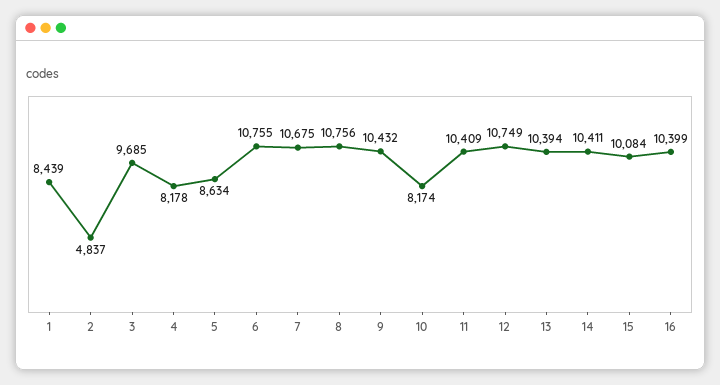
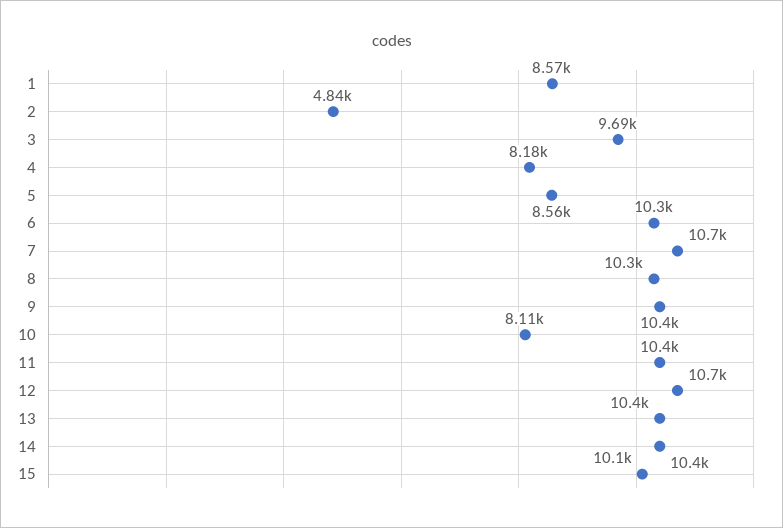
  {
-   "1": 8439,
+   "1": 8570,
    "2": 4837,
    "3": 9685,
    "4": 8178,
-   "5": 8634,
+   "5": 8560,
-   "6": 10755,
+   "6": 10300,
    "7": 10675,
-   "8": 10756,
+   "8": 10300,
    "9": 10432,
-   "10": 8174,
+   "10": 8110,
    "11": 10409,
    "12": 10749,
    "13": 10394,
    "14": 10411,
-   "15": 10084,
+   "15": 10084
-   "16": 10399
  }

